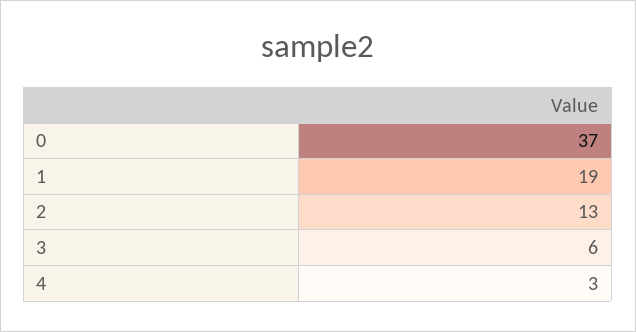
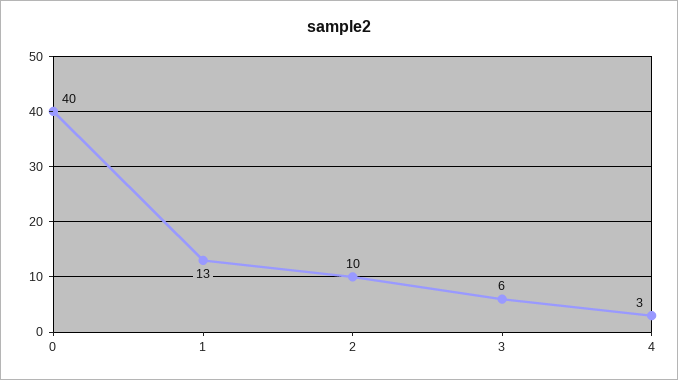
  {
-   "0": 37,
+   "0": 40,
-   "1": 19,
+   "1": 13,
-   "2": 13,
+   "2": 10,
    "3": 6,
    "4": 3
  }

